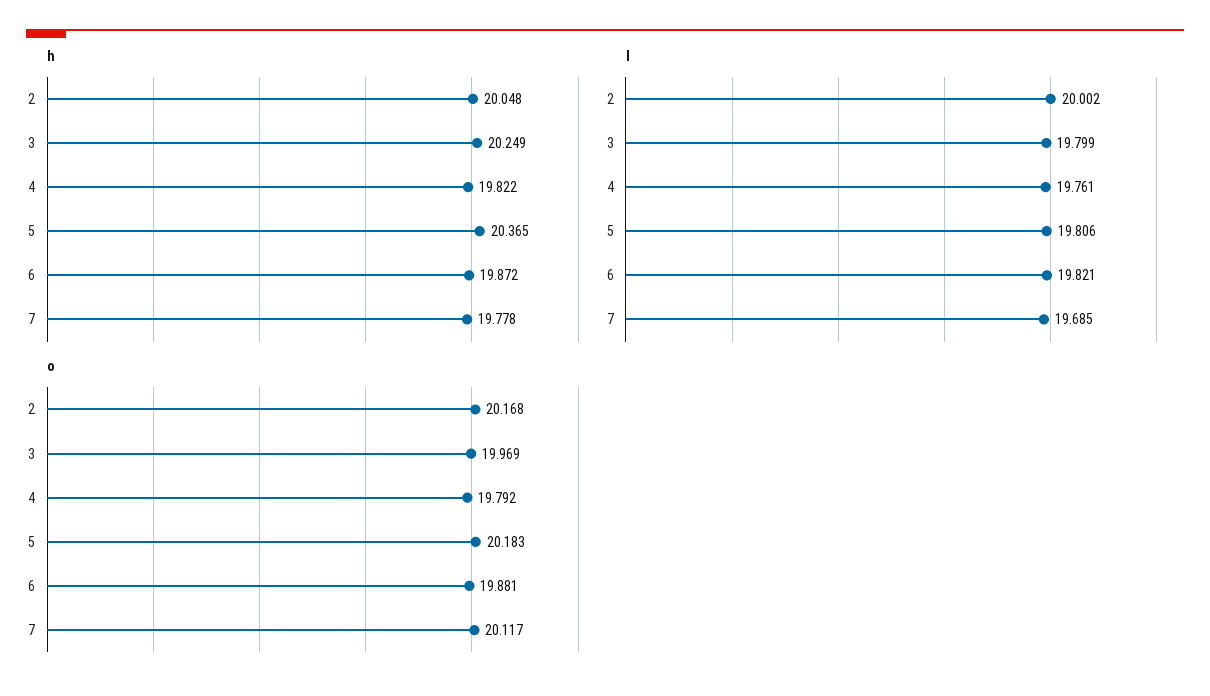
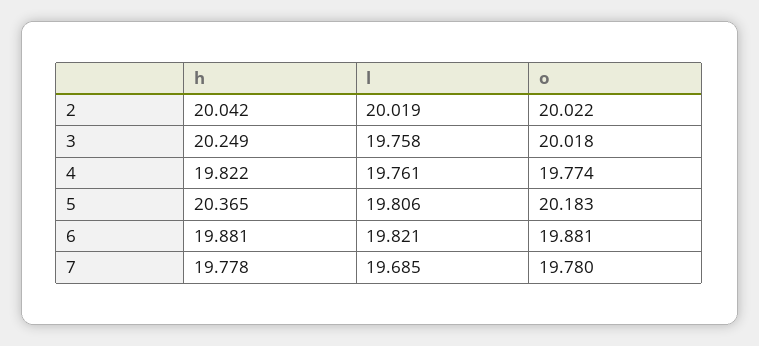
  {
    "h": {
-     "2": 20.048,
+     "2": 20.042,
      "3": 20.249,
      "4": 19.822,
      "5": 20.365,
-     "6": 19.872,
+     "6": 19.881,
      "7": 19.778
    },
    "l": {
-     "2": 20.002,
+     "2": 20.019,
-     "3": 19.799,
+     "3": 19.758,
      "4": 19.761,
      "5": 19.806,
      "6": 19.821,
      "7": 19.685
    },
    "o": {
-     "2": 20.168,
+     "2": 20.022,
-     "3": 19.969,
+     "3": 20.018,
-     "4": 19.792,
+     "4": 19.774,
      "5": 20.183,
      "6": 19.881,
-     "7": 20.117
+     "7": 19.78
    }
  }

